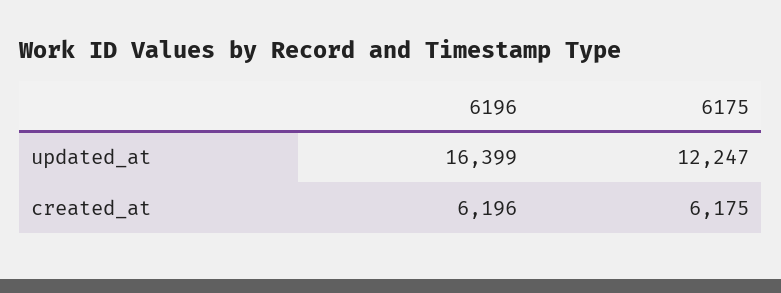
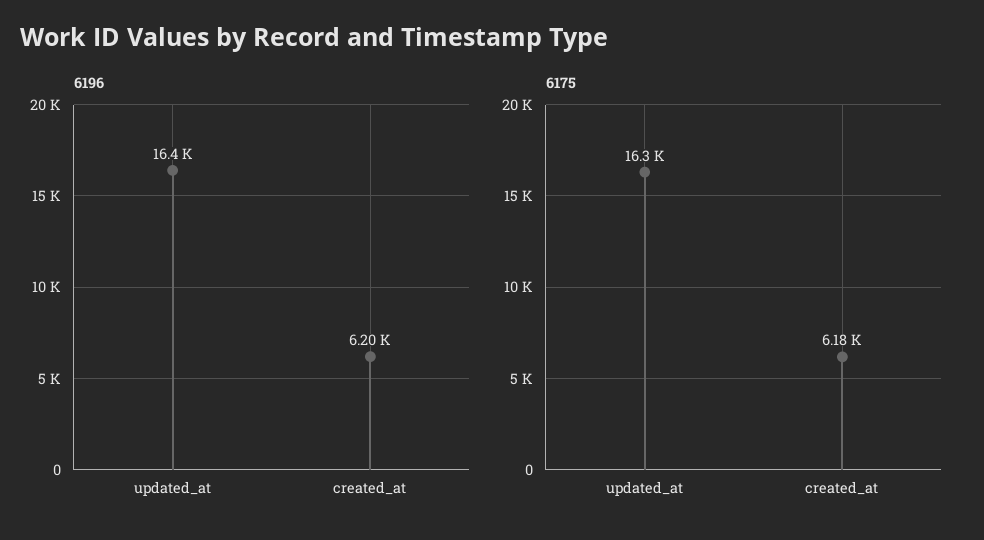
  {
    "6196": {
      "updated_at": 16399,
      "created_at": 6196
    },
    "6175": {
-     "updated_at": 12247,
+     "updated_at": 16300,
      "created_at": 6175
    }
  }

